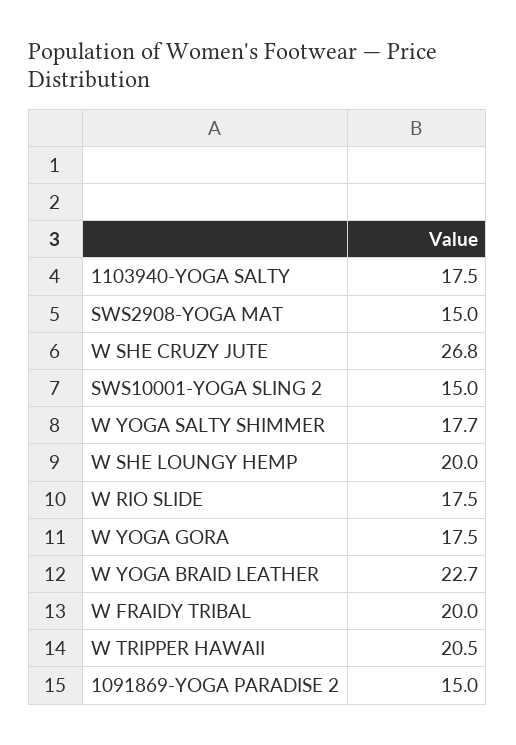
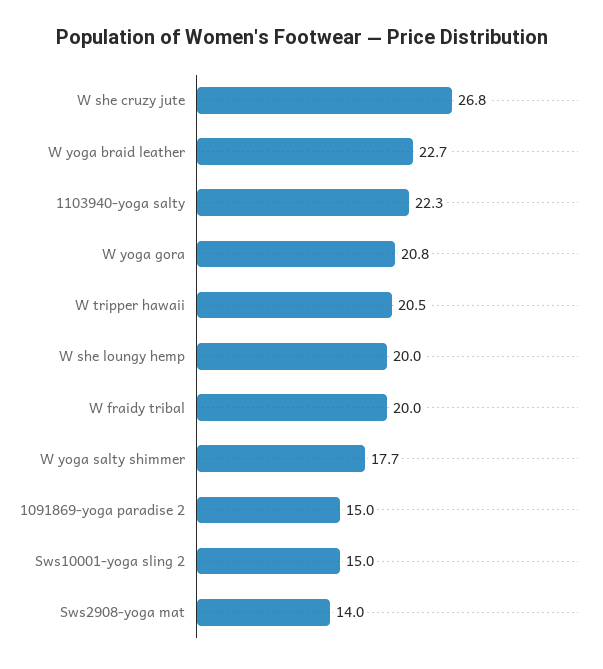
  {
-   "1103940-YOGA SALTY": 17.5,
+   "1103940-YOGA SALTY": 22.3,
-   "SWS2908-YOGA MAT": 15,
+   "SWS2908-YOGA MAT": 14,
    "W SHE CRUZY JUTE": 26.8,
    "SWS10001-YOGA SLING 2": 15,
    "W YOGA SALTY SHIMMER": 17.7,
    "W SHE LOUNGY HEMP": 20,
-   "W RIO SLIDE": 17.5,
-   "W YOGA GORA": 17.5,
+   "W YOGA GORA": 20.8,
    "W YOGA BRAID LEATHER": 22.7,
    "W FRAIDY TRIBAL": 20,
    "W TRIPPER HAWAII": 20.5,
    "1091869-YOGA PARADISE 2": 15
  }

